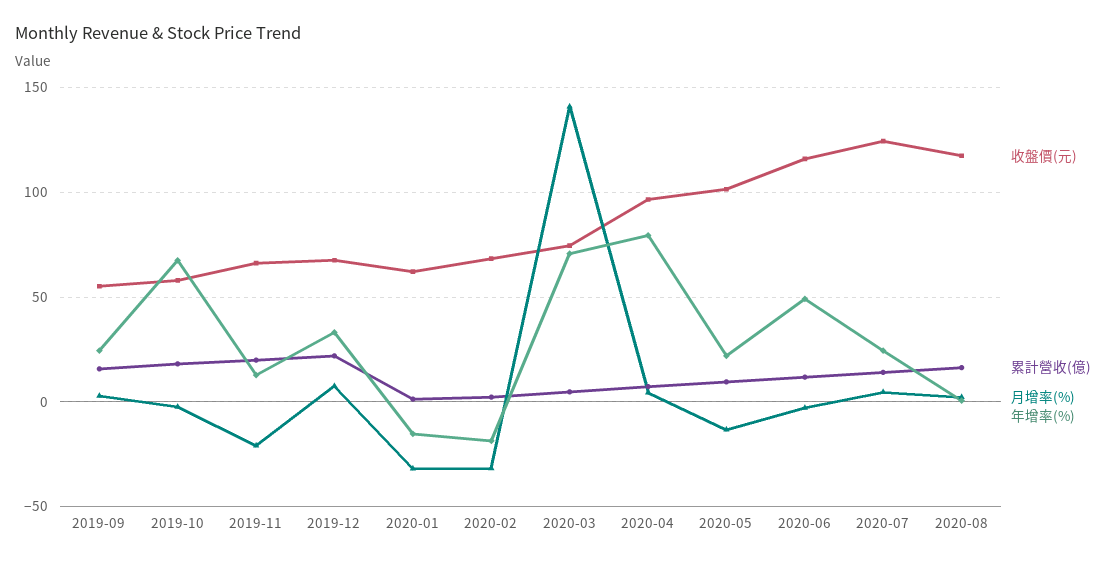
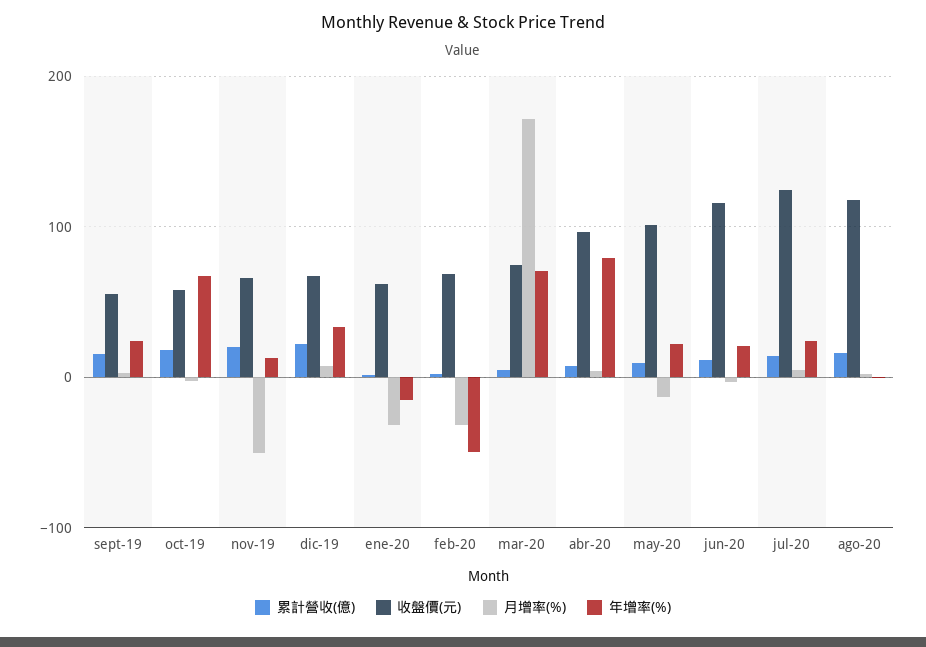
  {
    "收盤價(元)": {
      "2019-09": 55,
      "2019-10": 60,
      "2019-11": 65,
      "2019-12": 70,
      "2020-01": 60,
      "2020-02": 70,
      "2020-03": 75,
      "2020-04": 95,
      "2020-05": 100,
      "2020-06": 115,
      "2020-07": 125,
      "2020-08": 120
    },
    "累計營收(億)": {
      "2019-09": 15,
      "2019-10": 20,
      "2019-11": 20,
      "2019-12": 20,
      "2020-01": 0,
      "2020-02": 0,
      "2020-03": 5,
      "2020-04": 5,
      "2020-05": 10,
      "2020-06": 10,
      "2020-07": 15,
      "2020-08": 15
    },
    "月增率(%)": {
      "2019-09": 5,
      "2019-10": 0,
-     "2019-11": -20,
+     "2019-11": -50,
      "2019-12": 10,
      "2020-01": -30,
      "2020-02": -30,
-     "2020-03": 140,
+     "2020-03": 170,
      "2020-04": 5,
      "2020-05": -15,
      "2020-06": -5,
      "2020-07": 5,
      "2020-08": 0
    },
    "年增率(%)": {
      "2019-09": 25,
      "2019-10": 70,
      "2019-11": 15,
      "2019-12": 35,
      "2020-01": -15,
-     "2020-02": -20,
+     "2020-02": -50,
      "2020-03": 70,
      "2020-04": 80,
      "2020-05": 20,
-     "2020-06": 50,
+     "2020-06": 20,
      "2020-07": 25,
      "2020-08": 0
    }
  }

